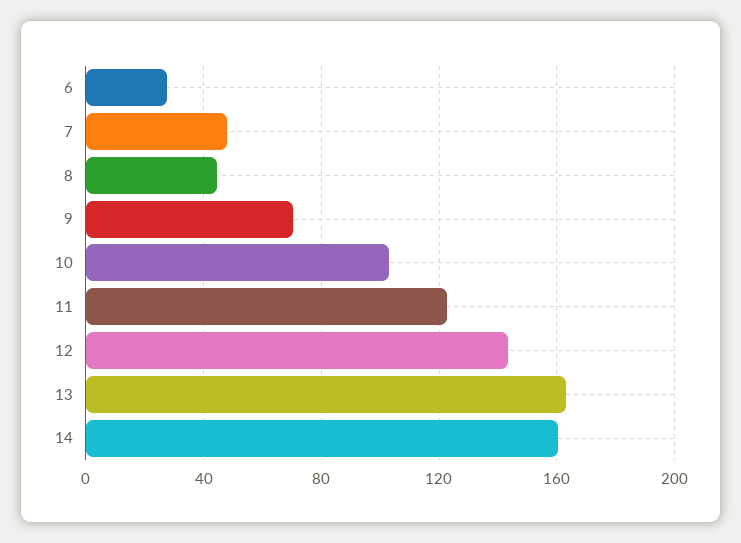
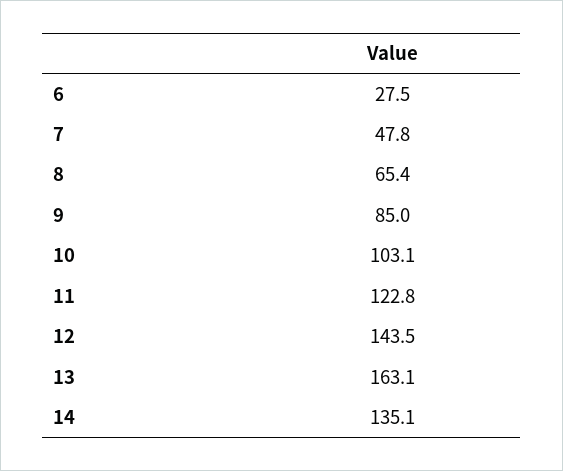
  {
    "6": 27.5,
    "7": 47.8,
-   "8": 45,
+   "8": 65.4,
-   "9": 70,
+   "9": 85,
    "10": 103.1,
    "11": 122.8,
    "12": 143.5,
    "13": 163.1,
-   "14": 160
+   "14": 135.1
  }

